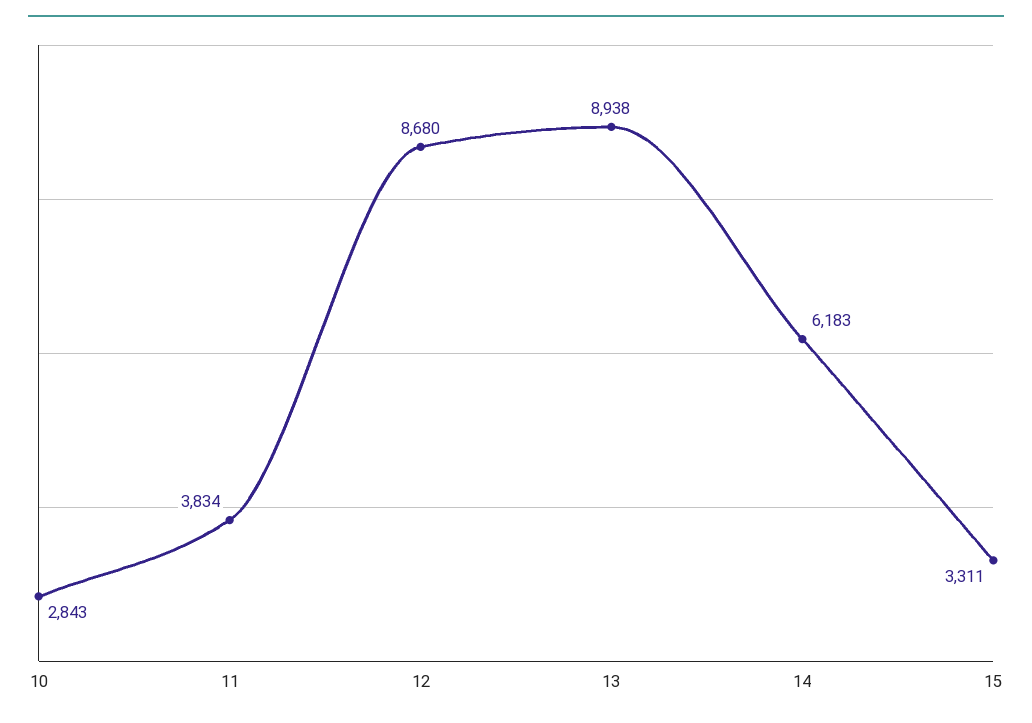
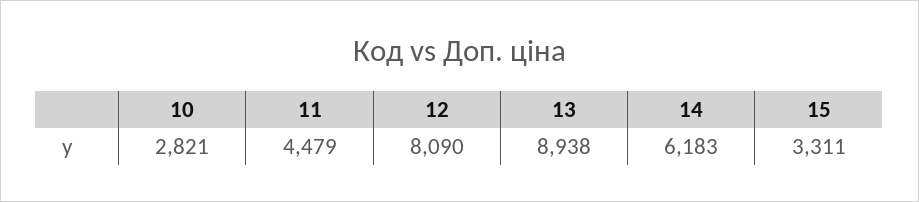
  {
-   "10": 2843,
+   "10": 2821,
-   "11": 3834,
+   "11": 4479,
-   "12": 8680,
+   "12": 8090,
    "13": 8938,
    "14": 6183,
    "15": 3311
  }

